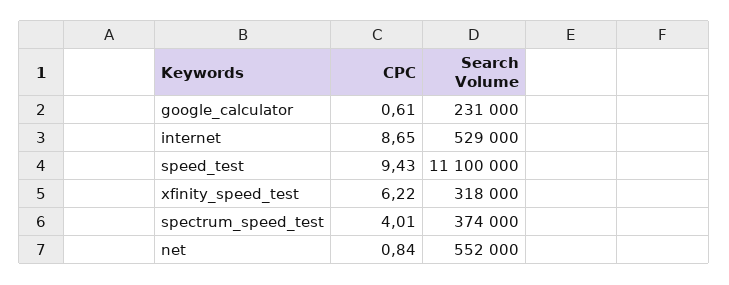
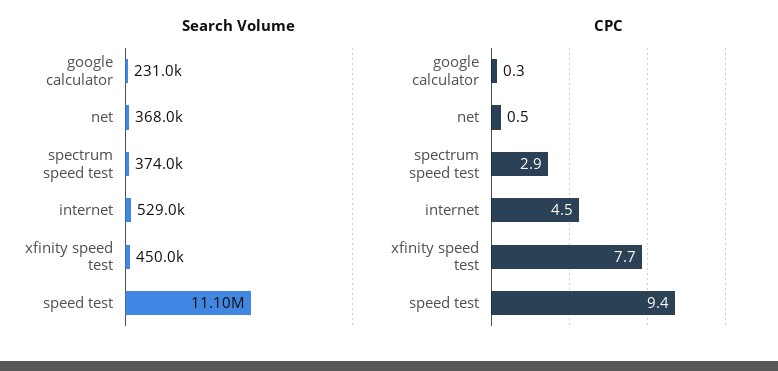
  {
    "CPC": {
-     "google_calculator": 0.61,
+     "google_calculator": 0.3,
-     "internet": 8.65,
+     "internet": 4.5,
      "speed_test": 9.43,
-     "xfinity_speed_test": 6.22,
+     "xfinity_speed_test": 7.7,
-     "spectrum_speed_test": 4.01,
+     "spectrum_speed_test": 2.9,
-     "net": 0.84
+     "net": 0.5
    },
    "Search Volume": {
      "google_calculator": 231000,
      "internet": 529000,
      "speed_test": 11100000,
-     "xfinity_speed_test": 318000,
+     "xfinity_speed_test": 450000,
      "spectrum_speed_test": 374000,
-     "net": 552000
+     "net": 368000
    }
  }

